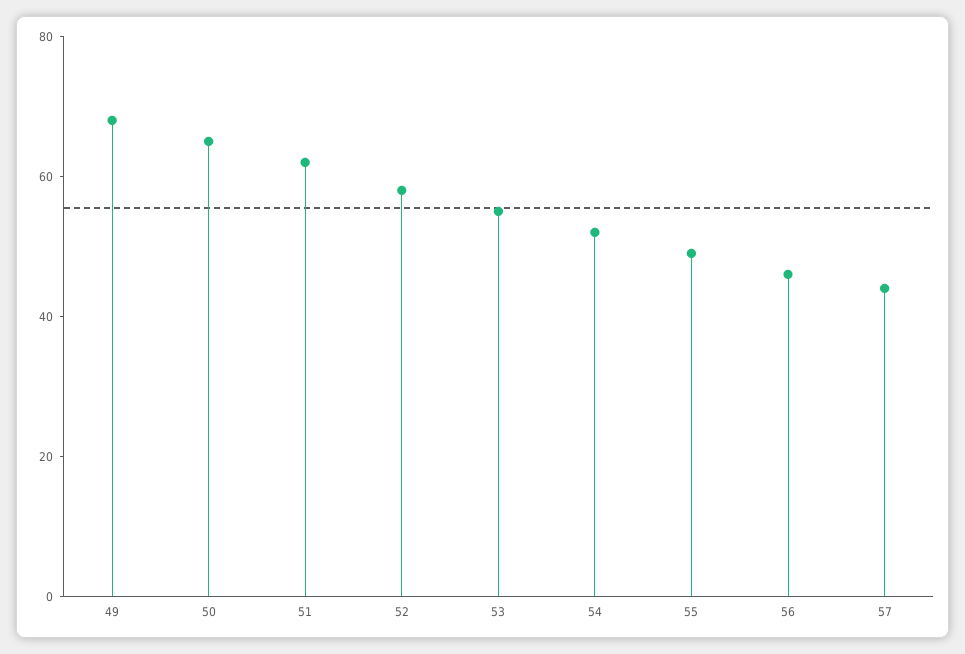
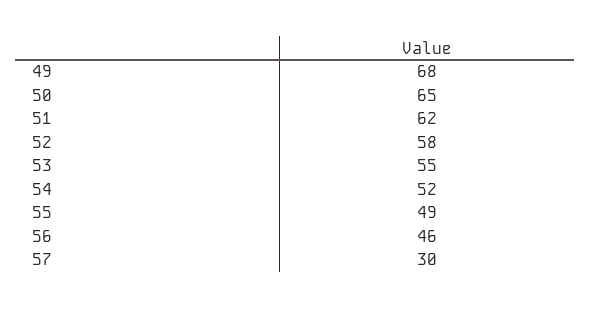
  {
    "49": 68,
    "50": 65,
    "51": 62,
    "52": 58,
    "53": 55,
    "54": 52,
    "55": 49,
    "56": 46,
-   "57": 45
+   "57": 30
  }

